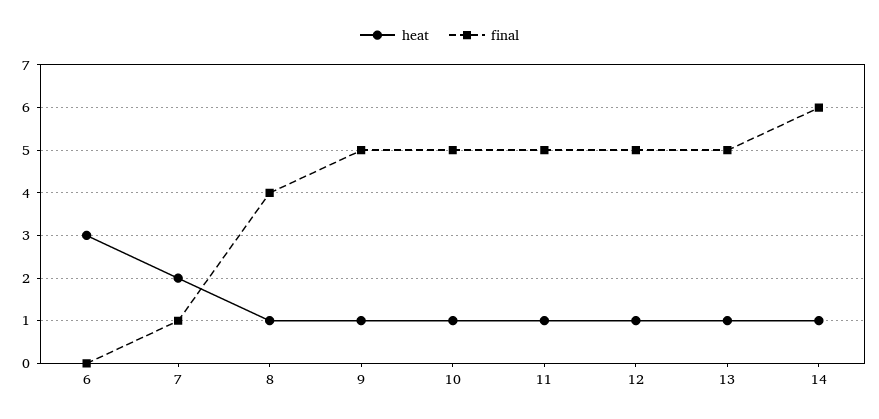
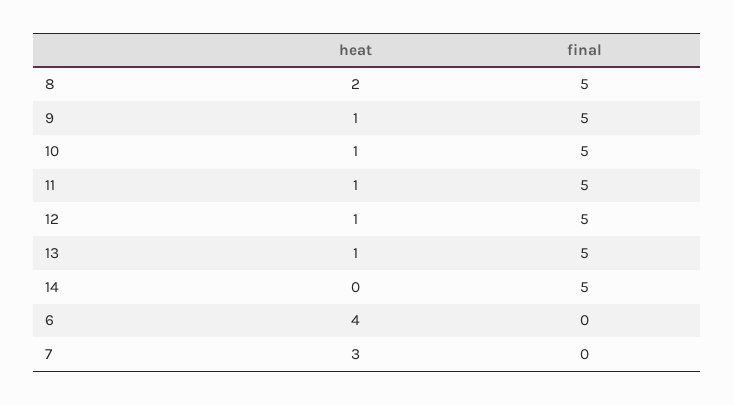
  {
    "heat": {
-     "6": 3,
+     "6": 4,
-     "7": 2,
+     "7": 3,
-     "8": 1,
+     "8": 2,
      "9": 1,
      "10": 1,
      "11": 1,
      "12": 1,
      "13": 1,
-     "14": 1
+     "14": 0
    },
    "final": {
      "6": 0,
-     "7": 1,
+     "7": 0,
-     "8": 4,
+     "8": 5,
      "9": 5,
      "10": 5,
      "11": 5,
      "12": 5,
      "13": 5,
-     "14": 6
+     "14": 5
    }
  }

